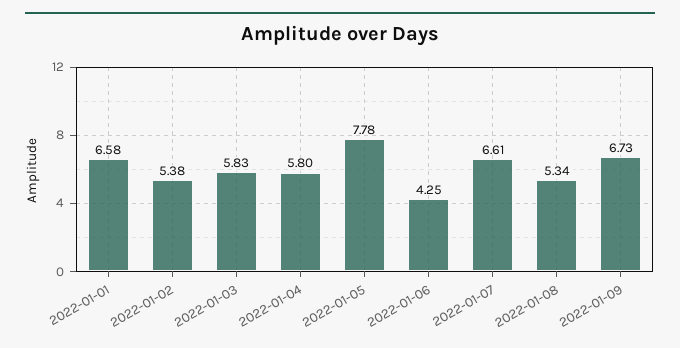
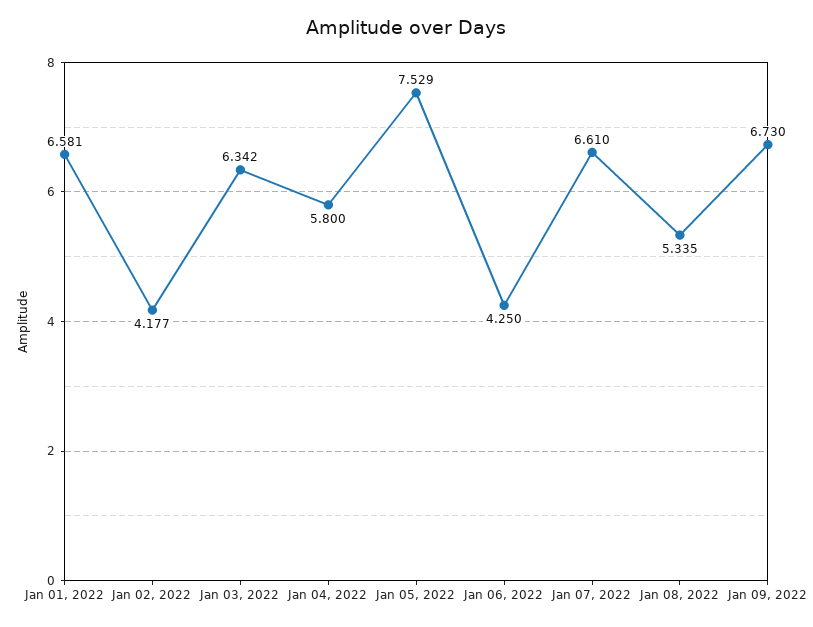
  {
    "2022-01-01": 6.581,
-   "2022-01-02": 5.38,
+   "2022-01-02": 4.177,
-   "2022-01-03": 5.83,
+   "2022-01-03": 6.342,
    "2022-01-04": 5.8,
-   "2022-01-05": 7.78,
+   "2022-01-05": 7.529,
    "2022-01-06": 4.25,
    "2022-01-07": 6.61,
    "2022-01-08": 5.335,
    "2022-01-09": 6.73
  }

